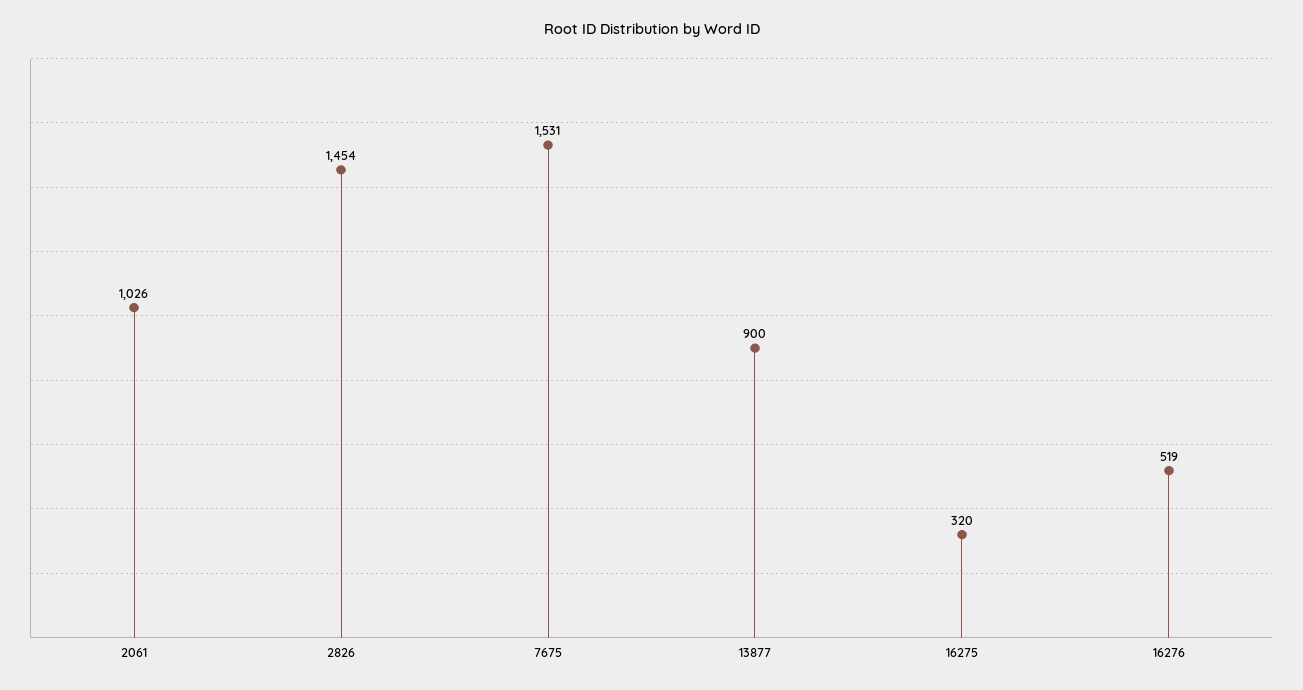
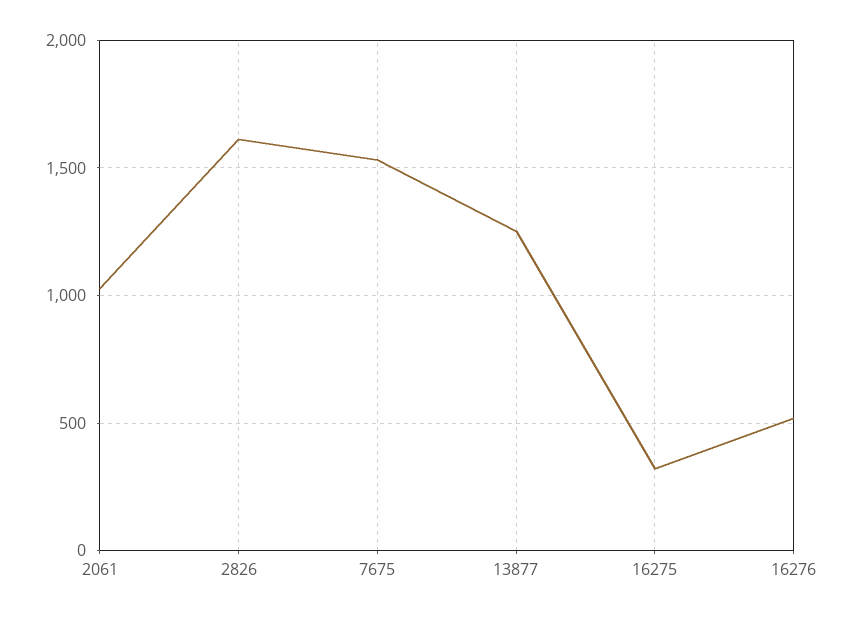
  {
    "2061": 1026,
-   "2826": 1454,
+   "2826": 1600,
    "7675": 1531,
-   "13877": 900,
+   "13877": 1250,
    "16275": 320,
    "16276": 519
  }

